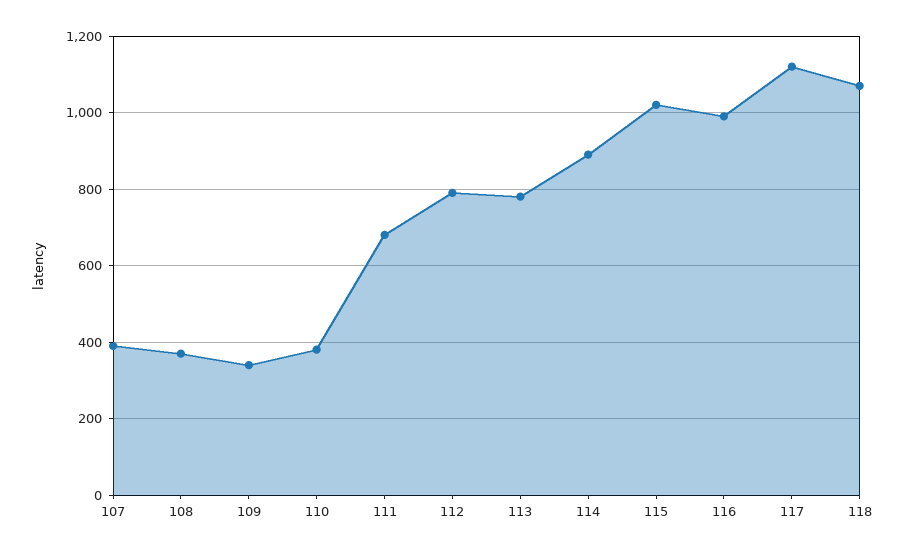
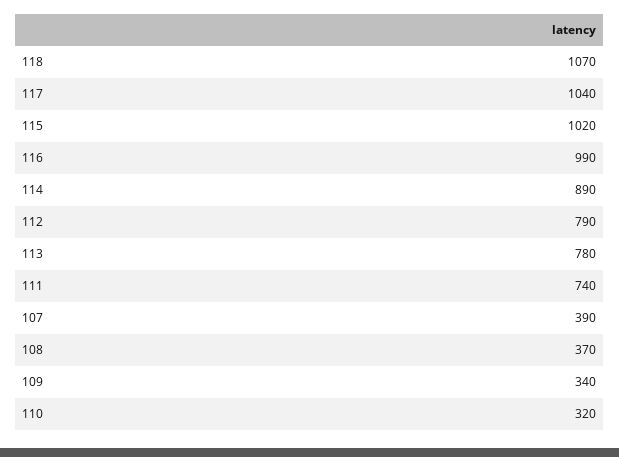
  {
    "107": 390,
    "108": 370,
    "109": 340,
-   "110": 380,
+   "110": 320,
-   "111": 680,
+   "111": 740,
    "112": 790,
    "113": 780,
    "114": 890,
    "115": 1020,
    "116": 990,
-   "117": 1120,
+   "117": 1040,
    "118": 1070
  }

